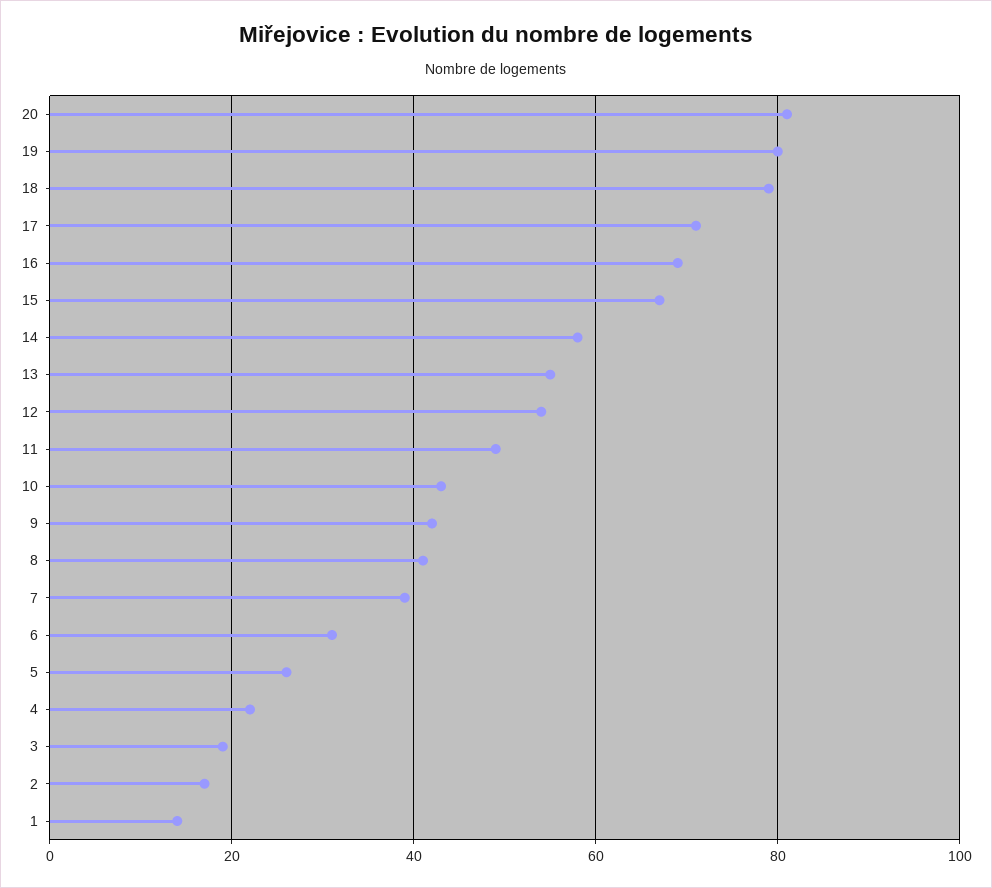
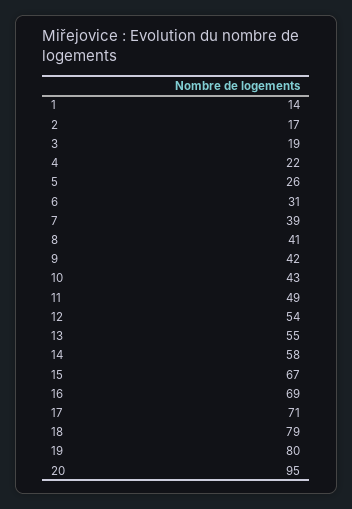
  {
-   "20": 80,
+   "20": 95,
    "19": 80,
    "18": 79,
    "17": 71,
    "16": 69,
    "15": 67,
    "14": 58,
    "13": 55,
    "12": 54,
    "11": 49,
    "10": 43,
    "9": 42,
    "8": 41,
    "7": 39,
    "6": 31,
    "5": 26,
    "4": 22,
    "3": 19,
    "2": 17,
    "1": 14
  }

